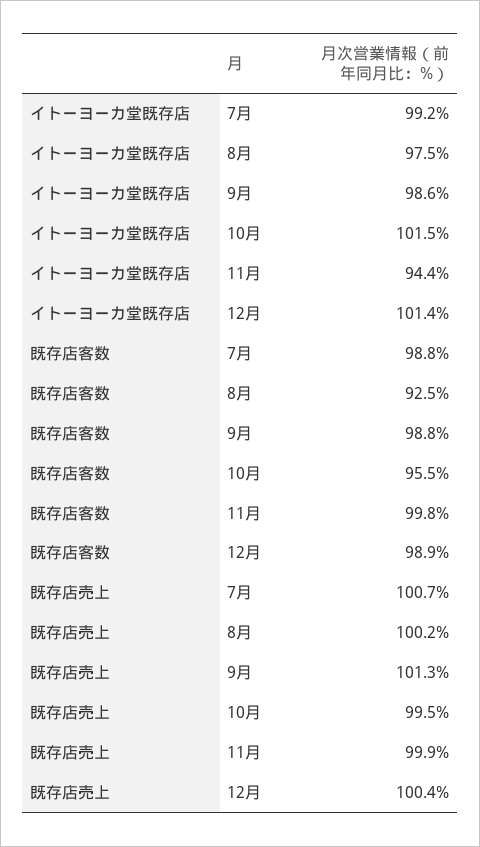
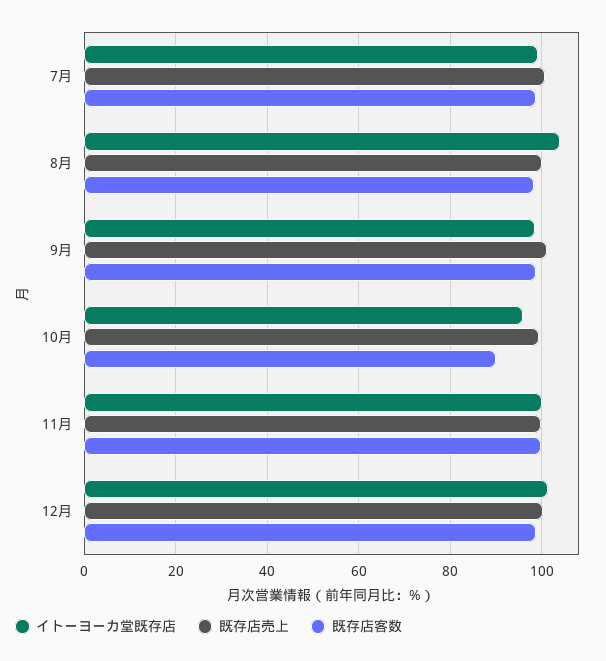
  {
    "イトーヨーカ堂既存店": {
      "7月": 99.2,
-     "8月": 97.5,
+     "8月": 104,
      "9月": 98.6,
-     "10月": 101.5,
+     "10月": 96,
-     "11月": 94.4,
+     "11月": 100,
      "12月": 101.4
    },
    "既存店客数": {
      "7月": 98.8,
-     "8月": 92.5,
+     "8月": 98,
      "9月": 98.8,
-     "10月": 95.5,
+     "10月": 90,
      "11月": 99.8,
      "12月": 98.9
    },
    "既存店売上": {
      "7月": 100.7,
      "8月": 100.2,
      "9月": 101.3,
      "10月": 99.5,
      "11月": 99.9,
      "12月": 100.4
    }
  }

